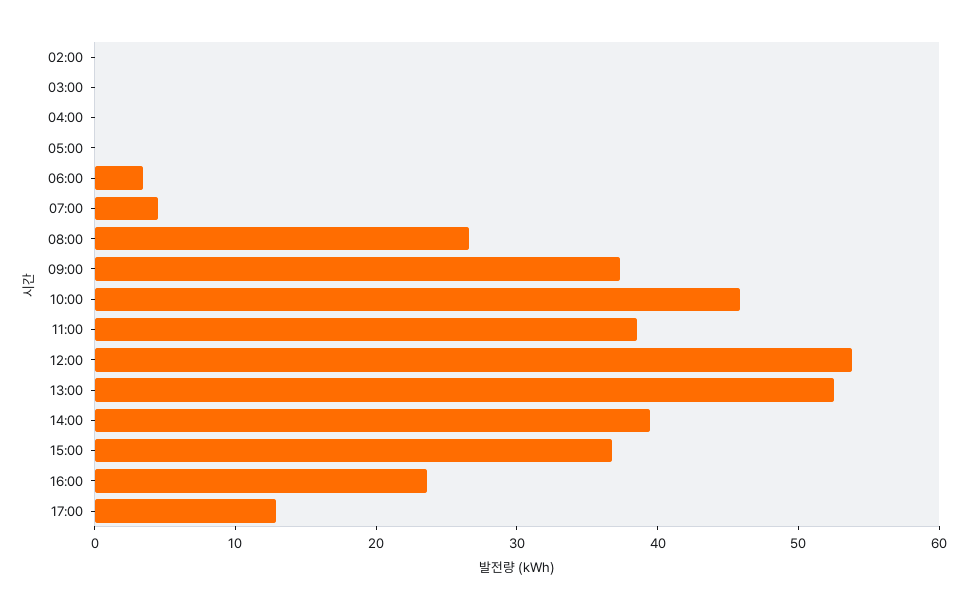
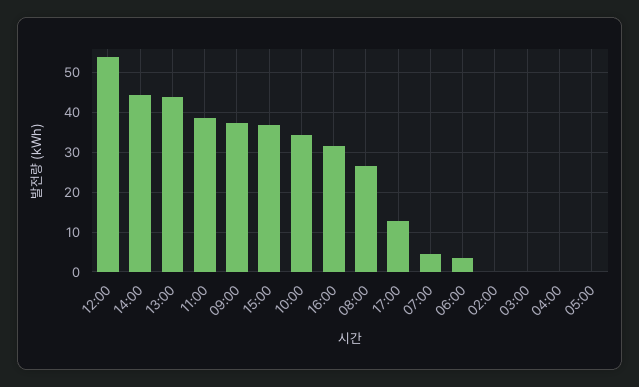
  {
    "02:00": 0,
    "03:00": 0,
    "04:00": 0,
    "05:00": 0,
    "06:00": 4,
    "07:00": 4,
    "08:00": 26,
    "09:00": 38,
-   "10:00": 46,
+   "10:00": 34,
    "11:00": 38,
    "12:00": 54,
-   "13:00": 52,
+   "13:00": 44,
-   "14:00": 40,
+   "14:00": 44,
    "15:00": 36,
-   "16:00": 24,
+   "16:00": 32,
    "17:00": 12
  }

